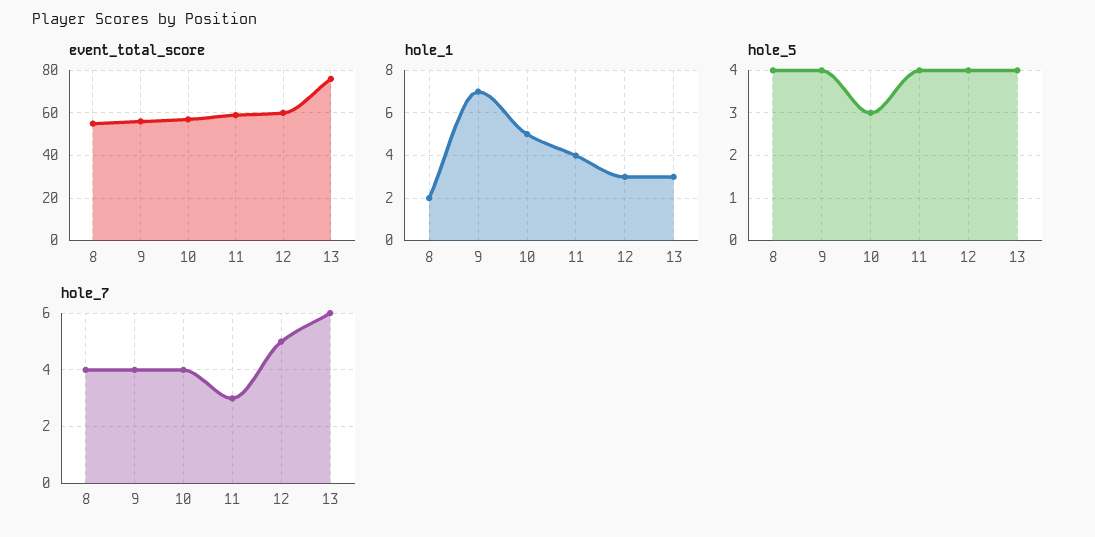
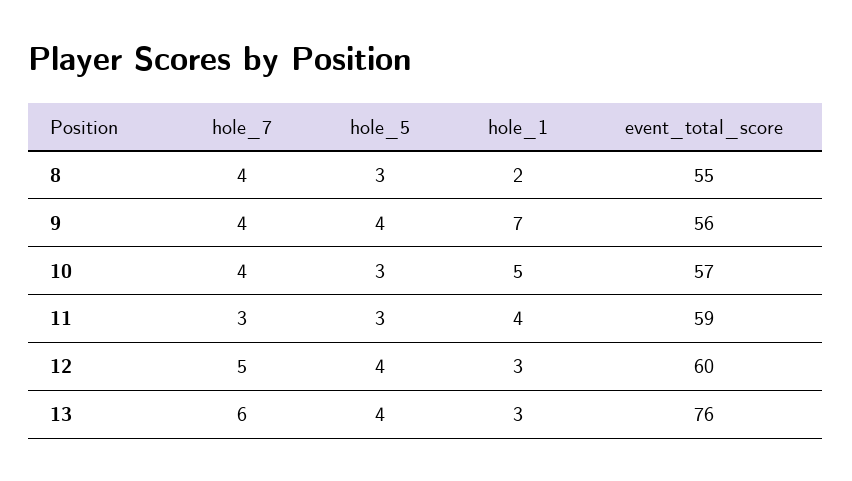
  {
    "event_total_score": {
      "8": 55,
      "9": 56,
      "10": 57,
      "11": 59,
      "12": 60,
      "13": 76
    },
    "hole_1": {
      "8": 2,
      "9": 7,
      "10": 5,
      "11": 4,
      "12": 3,
      "13": 3
    },
    "hole_5": {
-     "8": 4,
+     "8": 3,
      "9": 4,
      "10": 3,
-     "11": 4,
+     "11": 3,
      "12": 4,
      "13": 4
    },
    "hole_7": {
      "8": 4,
      "9": 4,
      "10": 4,
      "11": 3,
      "12": 5,
      "13": 6
    }
  }

